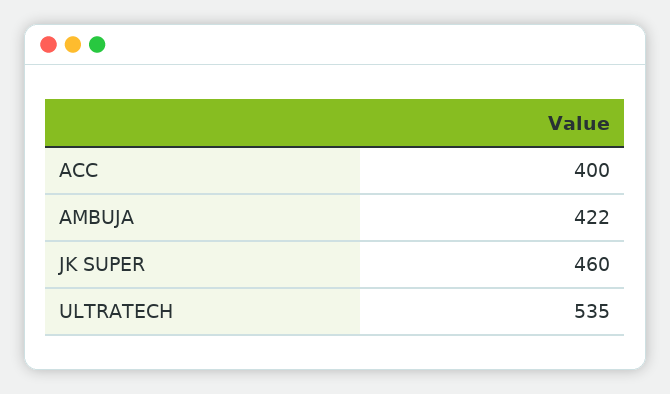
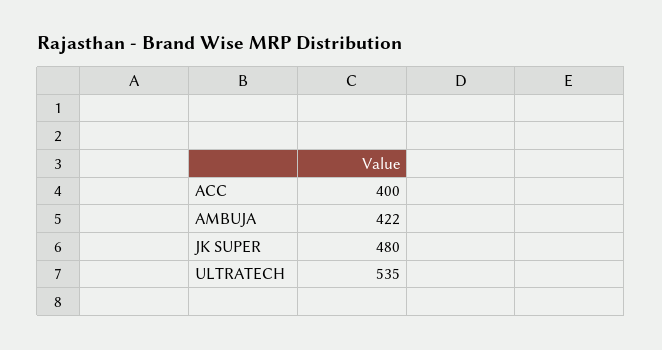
  {
    "ACC": 400,
    "AMBUJA": 422,
-   "JK SUPER": 460,
+   "JK SUPER": 480,
    "ULTRATECH": 535
  }

